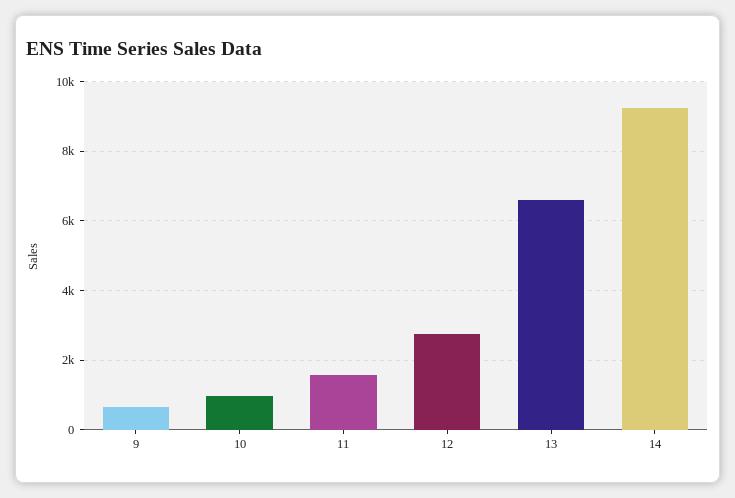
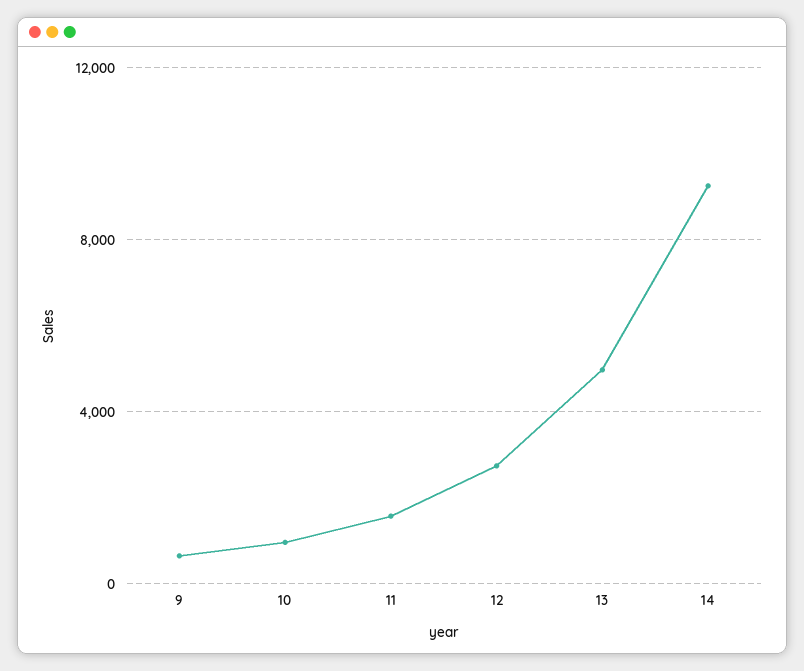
  {
    "9": 600,
    "10": 1000,
    "11": 1600,
    "12": 2800,
-   "13": 6600,
+   "13": 5000,
    "14": 9200
  }

